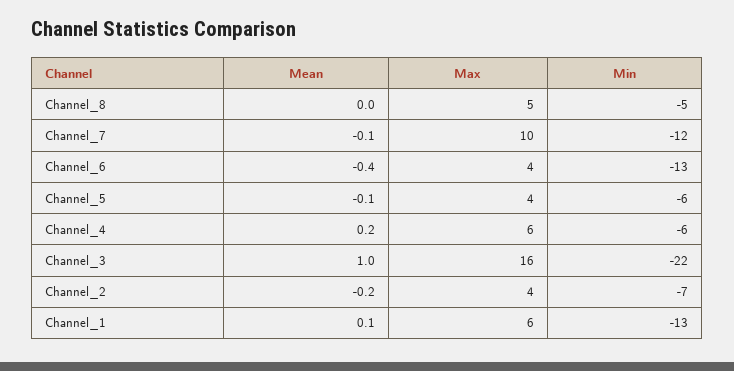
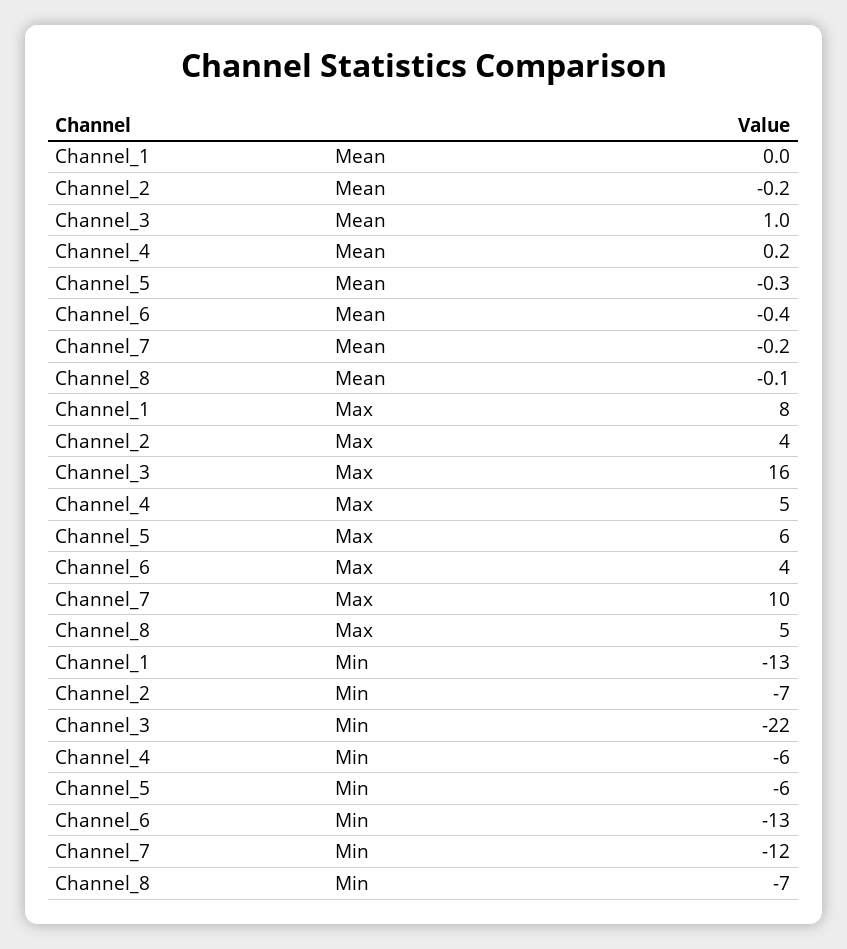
  {
    "Mean": {
-     "Channel_8": 0,
+     "Channel_8": -0.1,
-     "Channel_7": -0.1,
+     "Channel_7": -0.2,
      "Channel_6": -0.4,
-     "Channel_5": -0.1,
+     "Channel_5": -0.3,
      "Channel_4": 0.2,
      "Channel_3": 1,
      "Channel_2": -0.2,
-     "Channel_1": 0.1
+     "Channel_1": 0
    },
    "Max": {
      "Channel_8": 5,
      "Channel_7": 10,
      "Channel_6": 4,
-     "Channel_5": 4,
+     "Channel_5": 6,
-     "Channel_4": 6,
+     "Channel_4": 5,
      "Channel_3": 16,
      "Channel_2": 4,
-     "Channel_1": 6
+     "Channel_1": 8
    },
    "Min": {
-     "Channel_8": -5,
+     "Channel_8": -7,
      "Channel_7": -12,
      "Channel_6": -13,
      "Channel_5": -6,
      "Channel_4": -6,
      "Channel_3": -22,
      "Channel_2": -7,
      "Channel_1": -13
    }
  }

